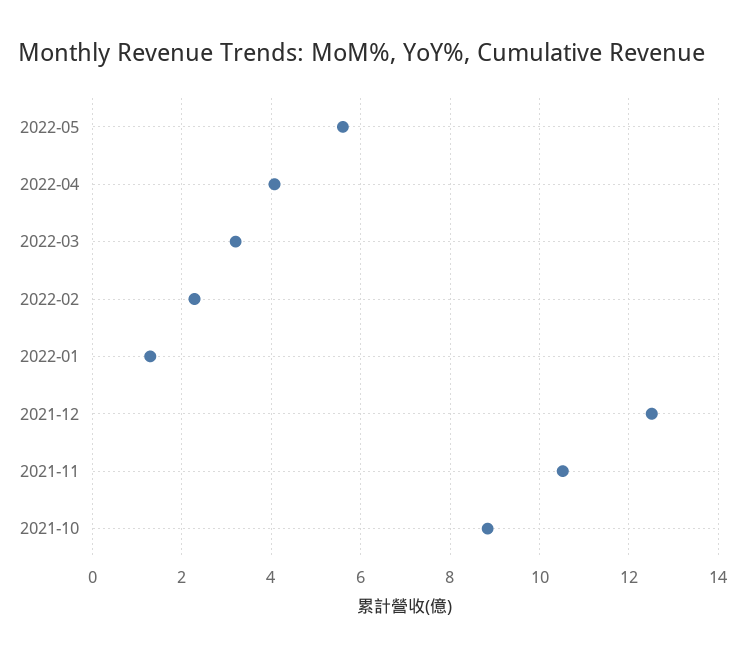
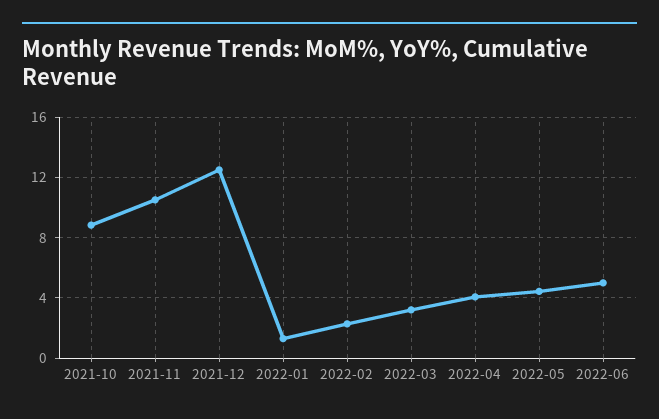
  {
-   "2022-05": 5.6,
+   "2022-05": 4.5,
    "2022-04": 4,
    "2022-03": 3.2,
    "2022-02": 2.2,
    "2022-01": 1.2,
    "2021-12": 12.6,
    "2021-11": 10.6,
-   "2021-10": 8.8
+   "2021-10": 8.8,
+   "2022-06": 5
  }

